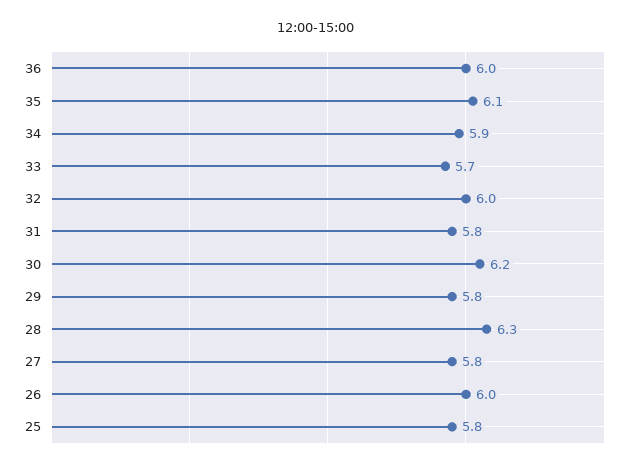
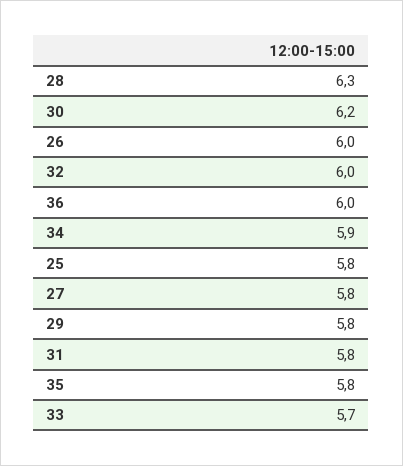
  {
    "36": 6,
-   "35": 6.1,
+   "35": 5.8,
    "34": 5.9,
    "33": 5.7,
    "32": 6,
    "31": 5.8,
    "30": 6.2,
    "29": 5.8,
    "28": 6.3,
    "27": 5.8,
    "26": 6,
    "25": 5.8
  }

